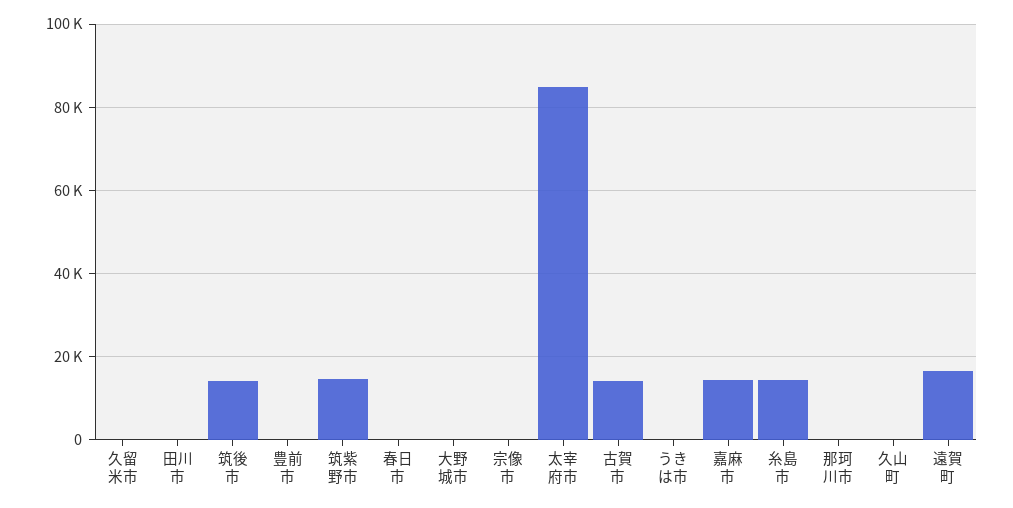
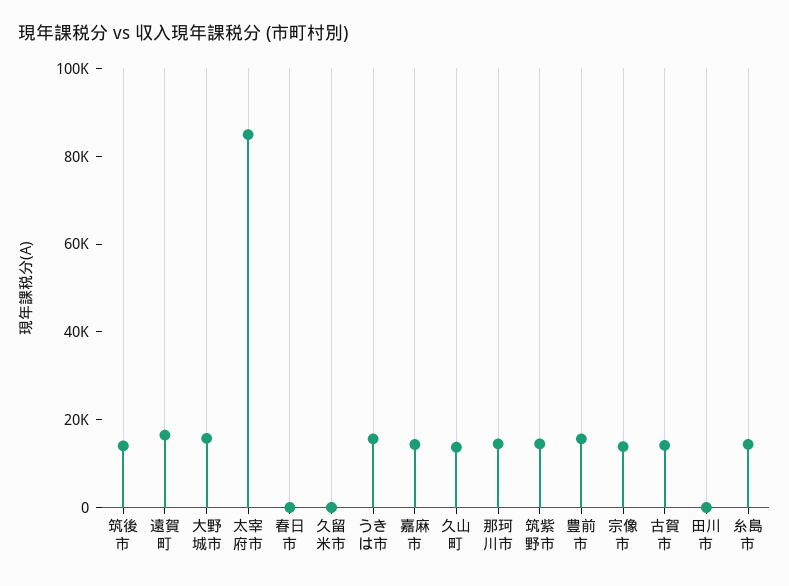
  {
    "久留米市": 0,
    "田川市": 0,
    "筑後市": 14000,
-   "豊前市": 0,
+   "豊前市": 15000,
    "筑紫野市": 14000,
    "春日市": 0,
-   "大野城市": 0,
+   "大野城市": 15000,
-   "宗像市": 0,
+   "宗像市": 15000,
    "太宰府市": 84000,
    "古賀市": 14000,
-   "うきは市": 0,
+   "うきは市": 15000,
    "嘉麻市": 14000,
    "糸島市": 14000,
-   "那珂川市": 0,
+   "那珂川市": 15000,
-   "久山町": 0,
+   "久山町": 15000,
    "遠賀町": 16000
  }

